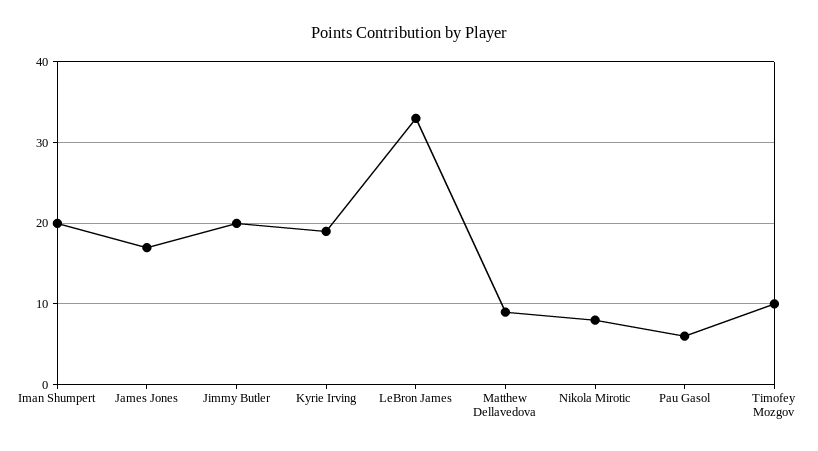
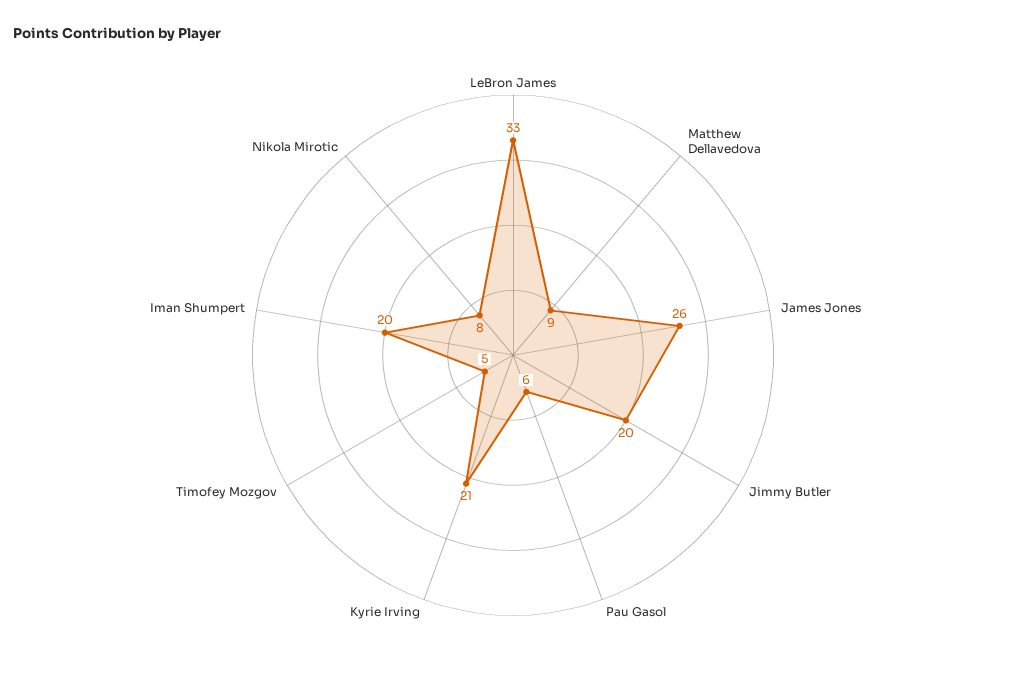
  {
    "Iman Shumpert": 20,
-   "James Jones": 17,
+   "James Jones": 26,
    "Jimmy Butler": 20,
-   "Kyrie Irving": 19,
+   "Kyrie Irving": 21,
    "LeBron James": 33,
    "Matthew Dellavedova": 9,
    "Nikola Mirotic": 8,
    "Pau Gasol": 6,
-   "Timofey Mozgov": 10
+   "Timofey Mozgov": 5
  }

